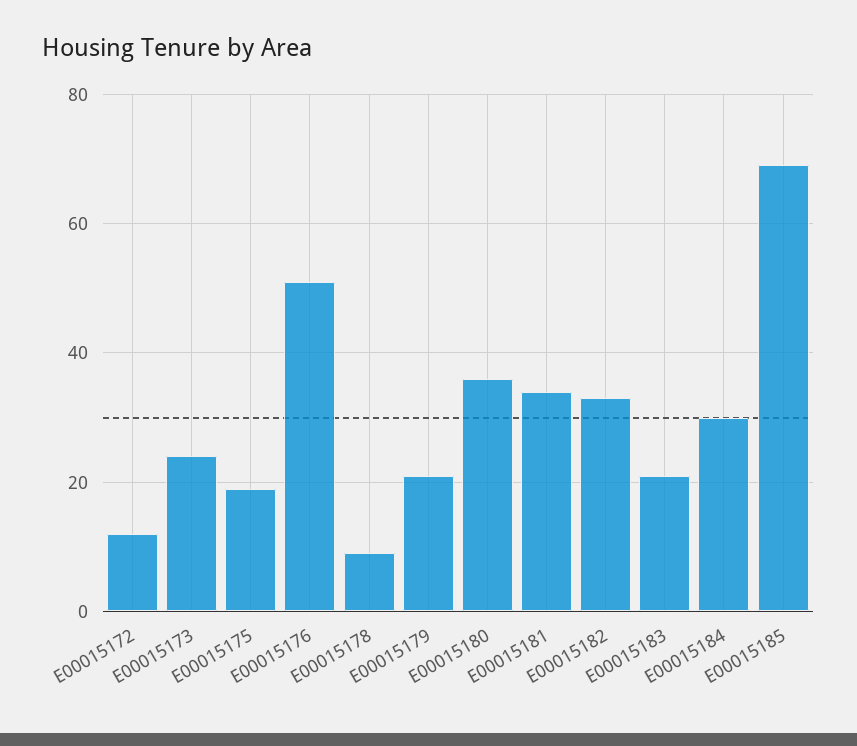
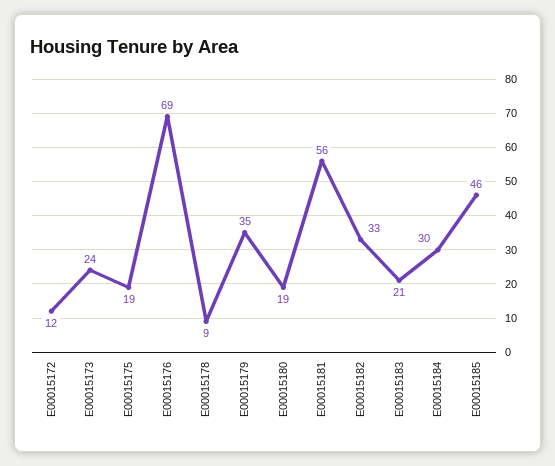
  {
    "E00015172": 12,
    "E00015173": 24,
    "E00015175": 19,
-   "E00015176": 50,
+   "E00015176": 69,
    "E00015178": 9,
-   "E00015179": 20,
+   "E00015179": 35,
-   "E00015180": 35,
+   "E00015180": 19,
-   "E00015181": 35,
+   "E00015181": 56,
    "E00015182": 33,
    "E00015183": 21,
    "E00015184": 30,
-   "E00015185": 70
+   "E00015185": 46
  }

